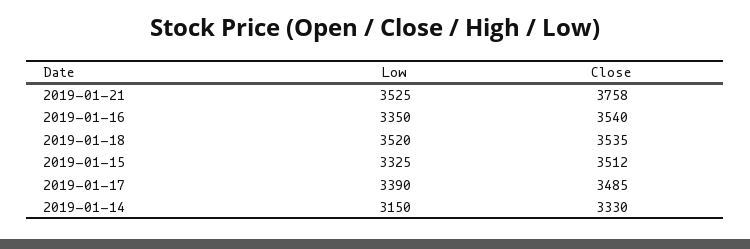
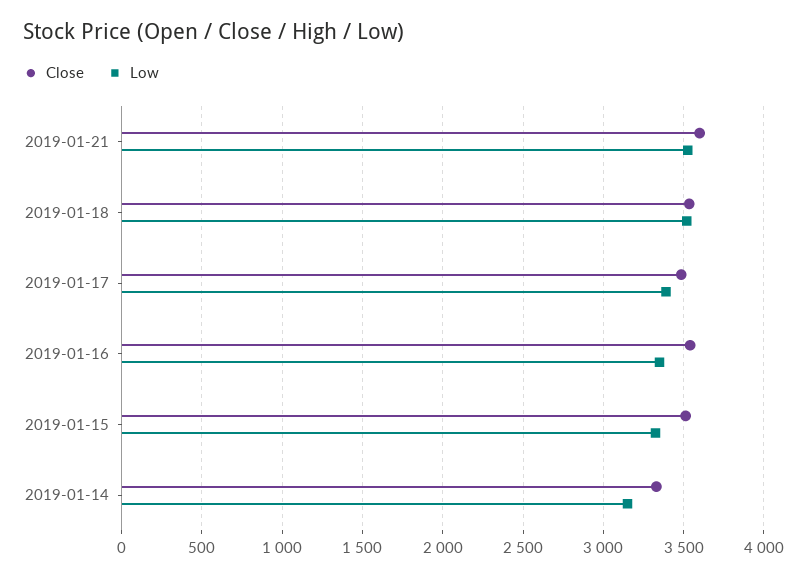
  {
    "Low": {
      "2019-01-21": 3525,
      "2019-01-16": 3350,
      "2019-01-18": 3520,
      "2019-01-15": 3325,
      "2019-01-17": 3390,
      "2019-01-14": 3150
    },
    "Close": {
-     "2019-01-21": 3758,
+     "2019-01-21": 3600,
      "2019-01-16": 3540,
      "2019-01-18": 3535,
      "2019-01-15": 3512,
      "2019-01-17": 3485,
      "2019-01-14": 3330
    }
  }

